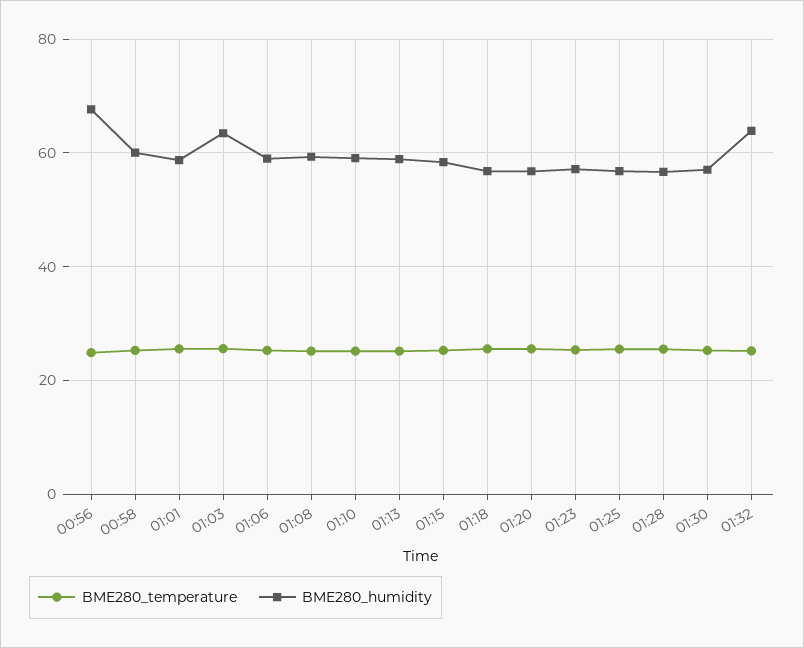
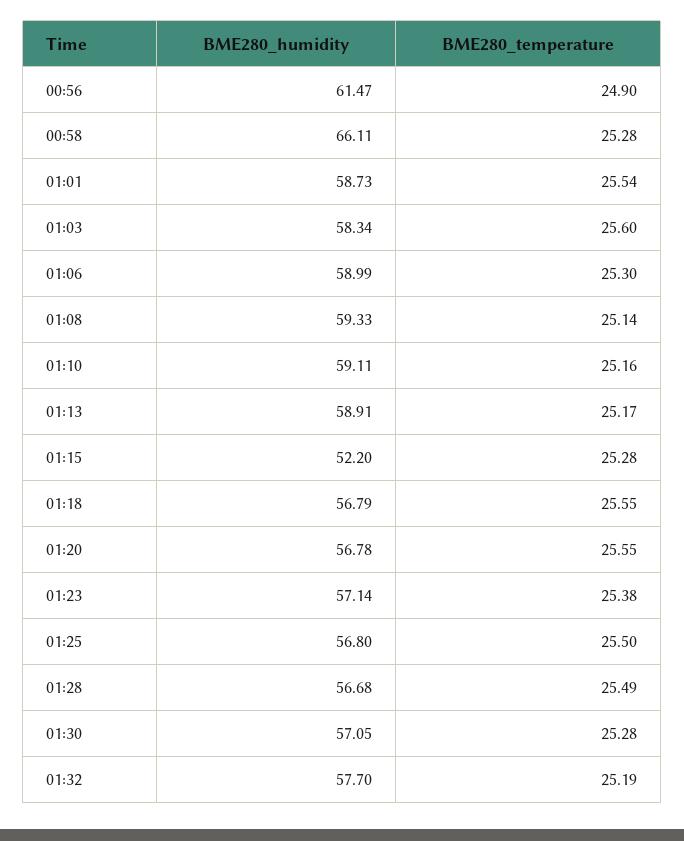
  {
    "BME280_temperature": {
      "00:56": 24.9,
      "00:58": 25.28,
      "01:01": 25.54,
      "01:03": 25.6,
      "01:06": 25.3,
      "01:08": 25.14,
      "01:10": 25.16,
      "01:13": 25.17,
      "01:15": 25.28,
      "01:18": 25.55,
      "01:20": 25.55,
      "01:23": 25.38,
      "01:25": 25.5,
      "01:28": 25.49,
      "01:30": 25.28,
      "01:32": 25.19
    },
    "BME280_humidity": {
-     "00:56": 68,
+     "00:56": 61.47,
-     "00:58": 60,
+     "00:58": 66.11,
      "01:01": 58.73,
-     "01:03": 64,
+     "01:03": 58.34,
      "01:06": 58.99,
      "01:08": 59.33,
      "01:10": 59.11,
      "01:13": 58.91,
-     "01:15": 58,
+     "01:15": 52.2,
      "01:18": 56.79,
      "01:20": 56.78,
      "01:23": 57.14,
      "01:25": 56.8,
      "01:28": 56.68,
      "01:30": 57.05,
-     "01:32": 64
+     "01:32": 57.7
    }
  }

